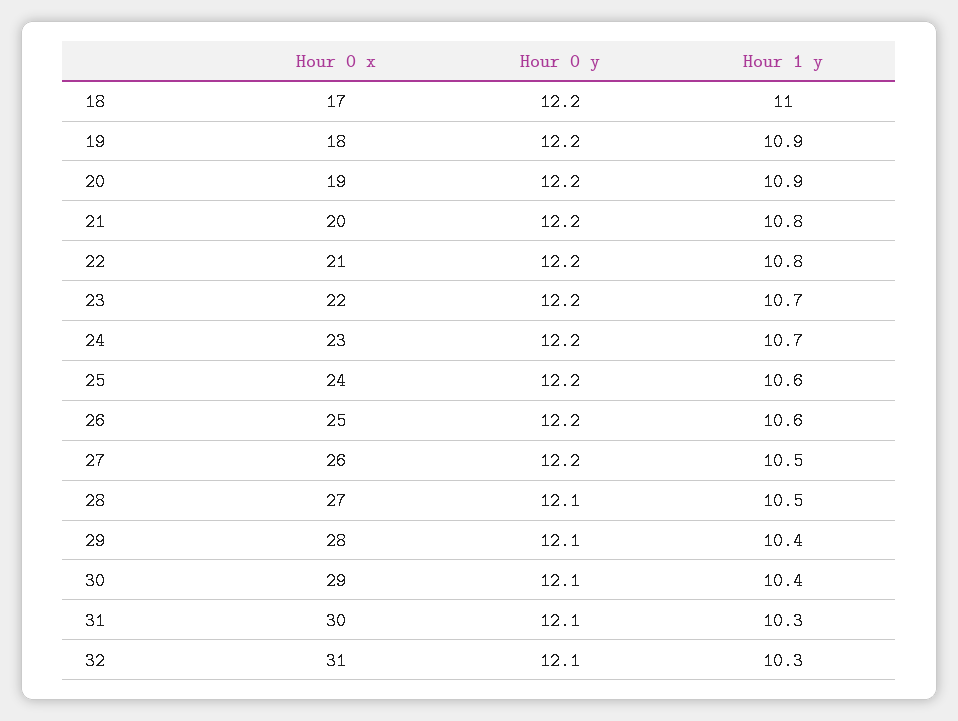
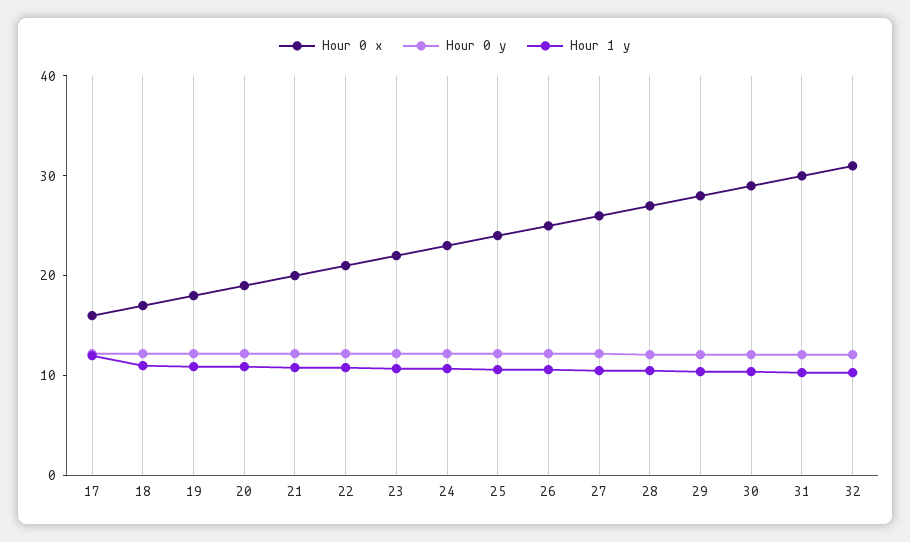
  {
    "Hour 0 x": {
      "18": 17,
      "19": 18,
      "20": 19,
      "21": 20,
      "22": 21,
      "23": 22,
      "24": 23,
      "25": 24,
      "26": 25,
      "27": 26,
      "28": 27,
      "29": 28,
      "30": 29,
      "31": 30,
-     "32": 31
+     "32": 31,
+     "17": 16
    },
    "Hour 0 y": {
      "18": 12.2,
      "19": 12.2,
      "20": 12.2,
      "21": 12.2,
      "22": 12.2,
      "23": 12.2,
      "24": 12.2,
      "25": 12.2,
      "26": 12.2,
      "27": 12.2,
      "28": 12.1,
      "29": 12.1,
      "30": 12.1,
      "31": 12.1,
-     "32": 12.1
+     "32": 12.1,
+     "17": 12
    },
    "Hour 1 y": {
      "18": 11,
      "19": 10.9,
      "20": 10.9,
      "21": 10.8,
      "22": 10.8,
      "23": 10.7,
      "24": 10.7,
      "25": 10.6,
      "26": 10.6,
      "27": 10.5,
      "28": 10.5,
      "29": 10.4,
      "30": 10.4,
      "31": 10.3,
-     "32": 10.3
+     "32": 10.3,
+     "17": 12
    }
  }

